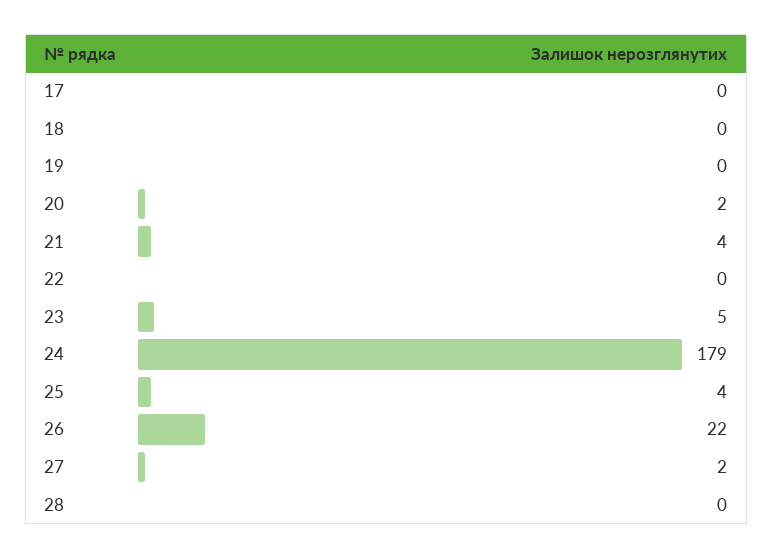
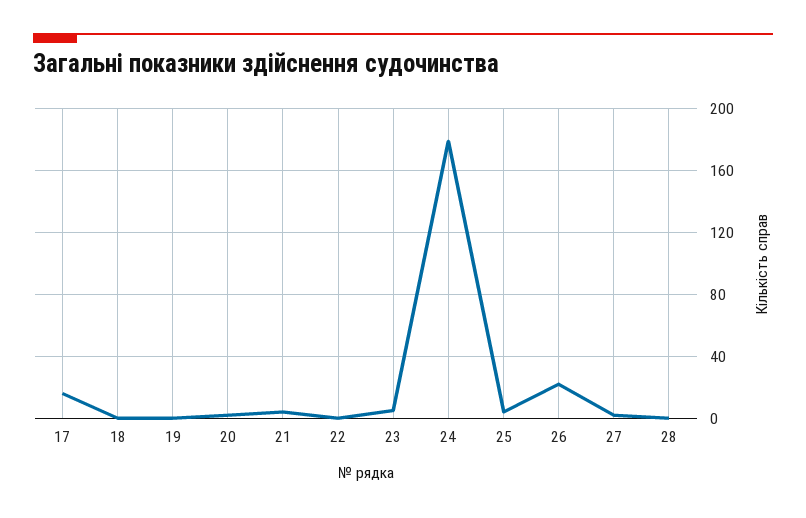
  {
-   "17": 0,
+   "17": 15,
    "18": 0,
    "19": 0,
    "20": 2,
    "21": 4,
    "22": 0,
    "23": 5,
    "24": 179,
    "25": 4,
    "26": 22,
    "27": 2,
    "28": 0
  }

